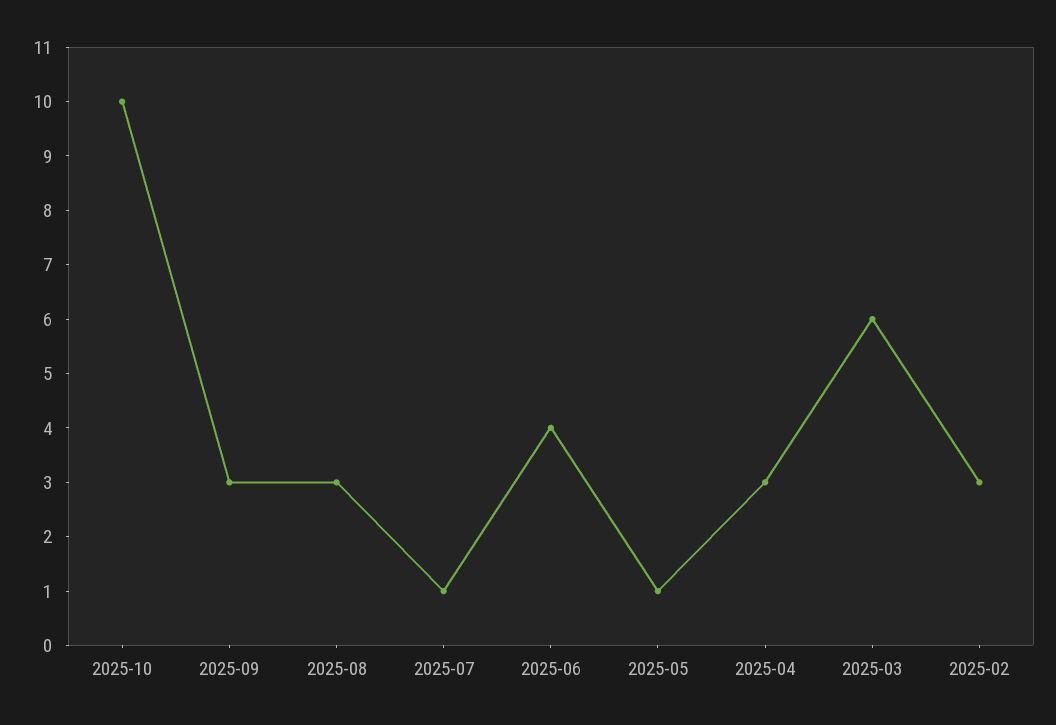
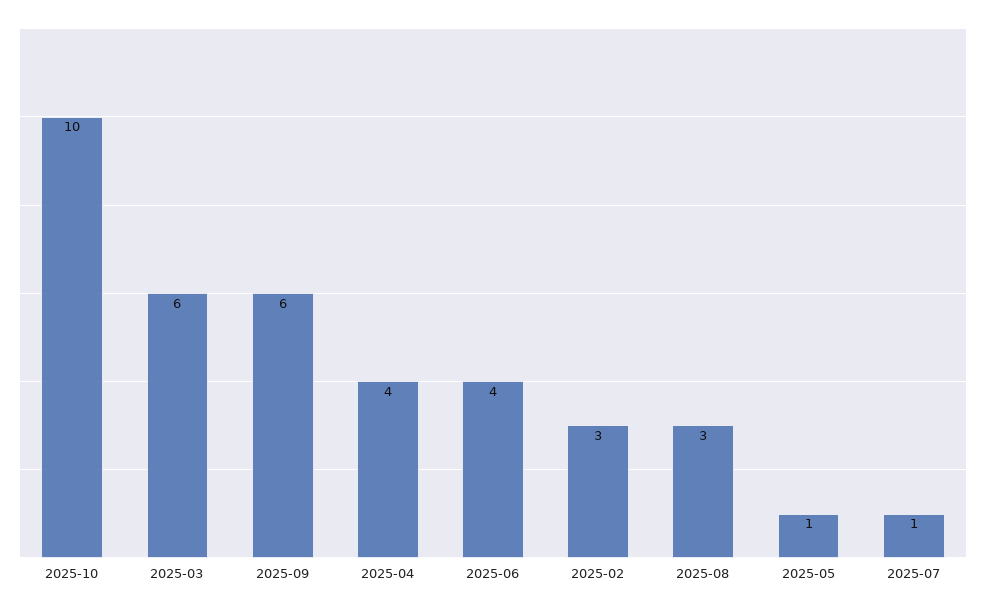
  {
    "2025-10": 10,
-   "2025-09": 3,
+   "2025-09": 6,
    "2025-08": 3,
    "2025-07": 1,
    "2025-06": 4,
    "2025-05": 1,
-   "2025-04": 3,
+   "2025-04": 4,
    "2025-03": 6,
    "2025-02": 3
  }

